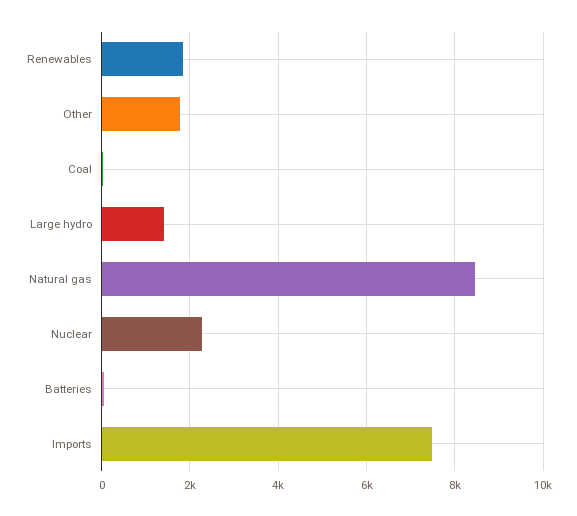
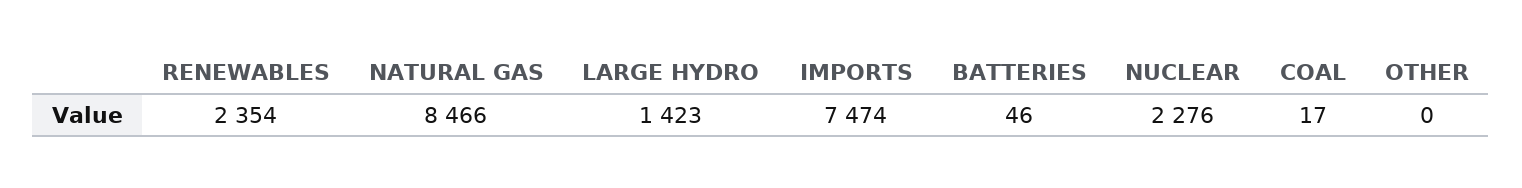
  {
-   "Renewables": 1800,
+   "Renewables": 2354,
-   "Other": 1800,
+   "Other": 0,
    "Coal": 17,
    "Large hydro": 1423,
    "Natural gas": 8466,
    "Nuclear": 2276,
    "Batteries": 46,
    "Imports": 7474
  }

